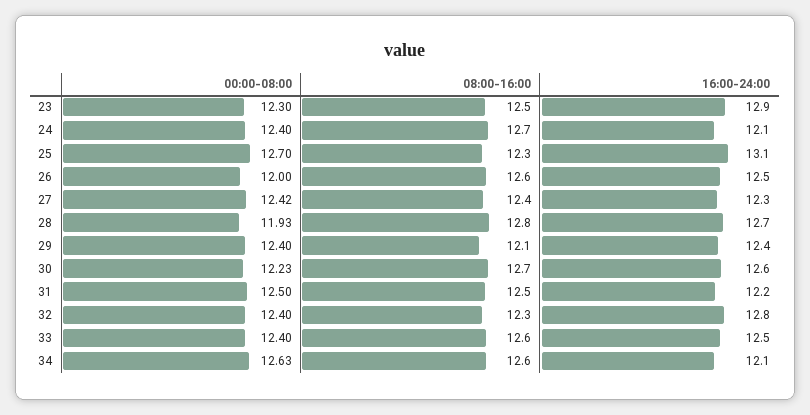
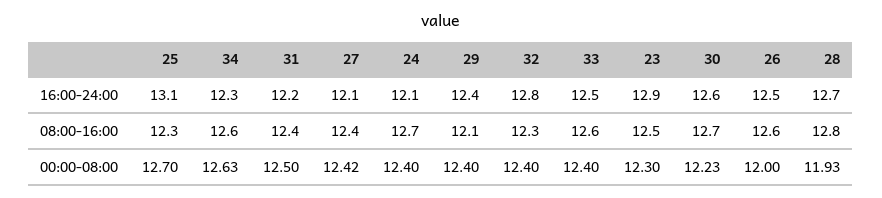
  {
    "00:00-08:00": {
      "23": 12.3,
      "24": 12.4,
      "25": 12.7,
      "26": 12,
      "27": 12.42,
      "28": 11.93,
      "29": 12.4,
      "30": 12.23,
      "31": 12.5,
      "32": 12.4,
      "33": 12.4,
      "34": 12.63
    },
    "08:00-16:00": {
      "23": 12.5,
      "24": 12.7,
      "25": 12.3,
      "26": 12.6,
      "27": 12.4,
      "28": 12.8,
      "29": 12.1,
      "30": 12.7,
-     "31": 12.5,
+     "31": 12.4,
      "32": 12.3,
      "33": 12.6,
      "34": 12.6
    },
    "16:00-24:00": {
      "23": 12.9,
      "24": 12.1,
      "25": 13.1,
      "26": 12.5,
-     "27": 12.3,
+     "27": 12.1,
      "28": 12.7,
      "29": 12.4,
      "30": 12.6,
      "31": 12.2,
      "32": 12.8,
      "33": 12.5,
-     "34": 12.1
+     "34": 12.3
    }
  }

